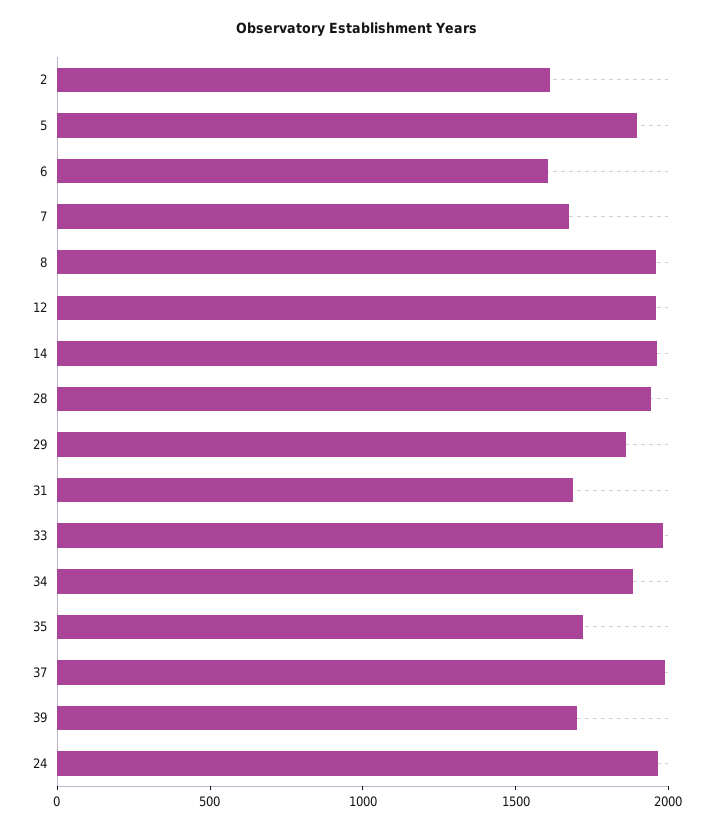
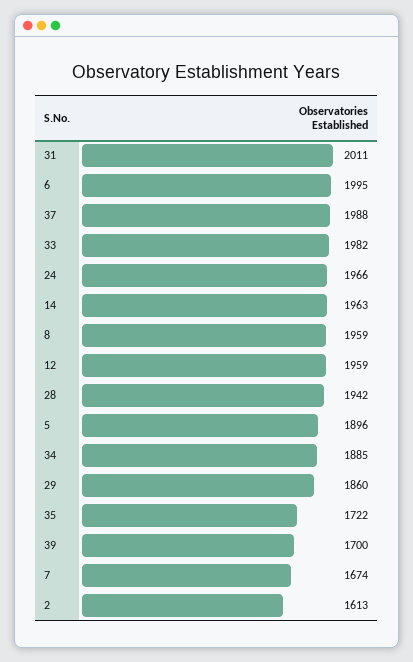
  {
    "2": 1613,
    "5": 1896,
-   "6": 1600,
+   "6": 1995,
    "7": 1674,
    "8": 1959,
    "12": 1959,
    "14": 1963,
    "28": 1942,
    "29": 1860,
-   "31": 1700,
+   "31": 2011,
    "33": 1982,
    "34": 1885,
    "35": 1722,
    "37": 1988,
    "39": 1700,
    "24": 1966
  }

